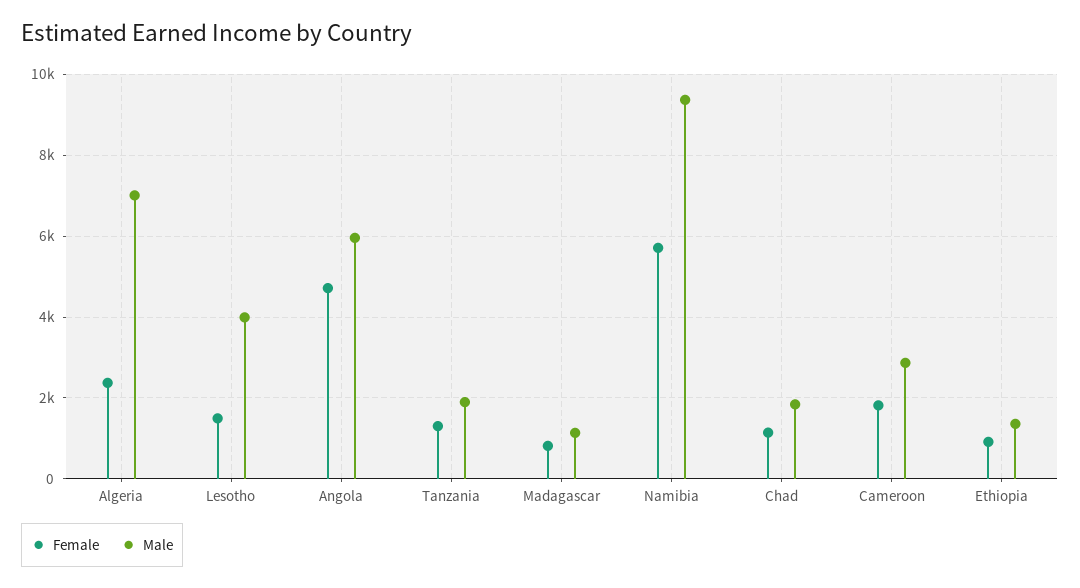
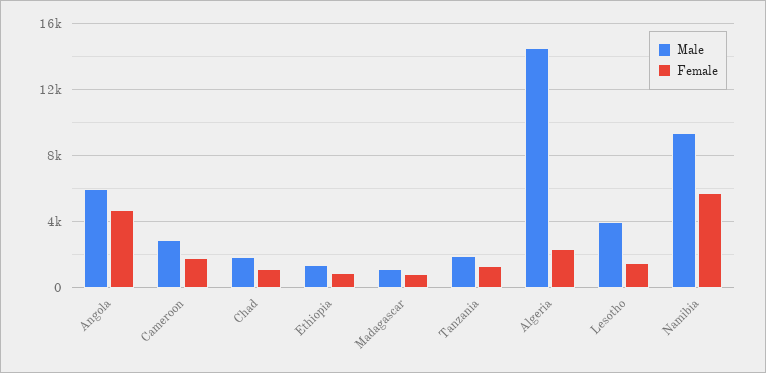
  {
    "Female": {
      "Algeria": 2400,
      "Lesotho": 1400,
      "Angola": 4800,
      "Tanzania": 1400,
      "Madagascar": 800,
      "Namibia": 5800,
      "Chad": 1200,
      "Cameroon": 1800,
      "Ethiopia": 1000
    },
    "Male": {
-     "Algeria": 7000,
+     "Algeria": 14500,
      "Lesotho": 4000,
      "Angola": 6000,
      "Tanzania": 1800,
      "Madagascar": 1200,
      "Namibia": 9400,
      "Chad": 1800,
      "Cameroon": 2800,
      "Ethiopia": 1400
    }
  }

